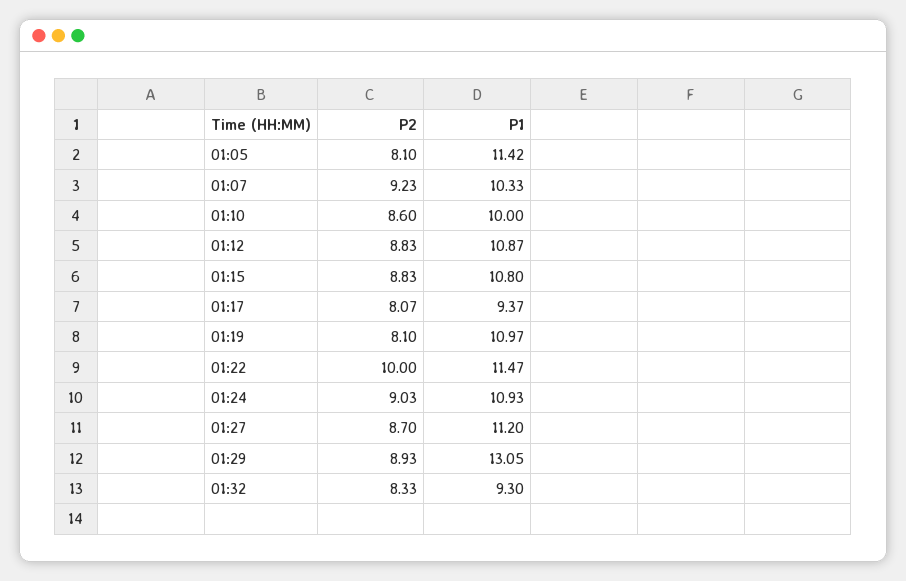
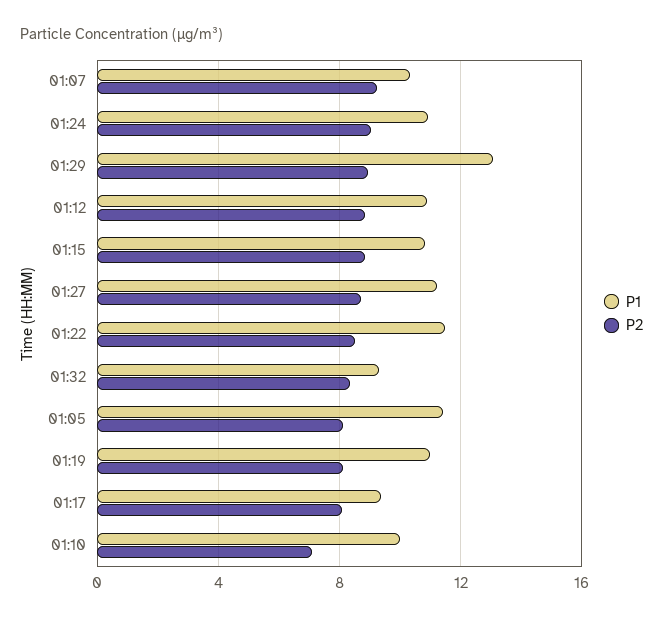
  {
    "P2": {
      "01:05": 8.1,
      "01:07": 9.23,
-     "01:10": 8.6,
+     "01:10": 7,
      "01:12": 8.83,
      "01:15": 8.83,
      "01:17": 8.07,
      "01:19": 8.1,
-     "01:22": 10,
+     "01:22": 8.5,
      "01:24": 9.03,
      "01:27": 8.7,
      "01:29": 8.93,
      "01:32": 8.33
    },
    "P1": {
      "01:05": 11.42,
      "01:07": 10.33,
      "01:10": 10,
      "01:12": 10.87,
      "01:15": 10.8,
      "01:17": 9.37,
      "01:19": 10.97,
      "01:22": 11.47,
      "01:24": 10.93,
      "01:27": 11.2,
      "01:29": 13.05,
      "01:32": 9.3
    }
  }

